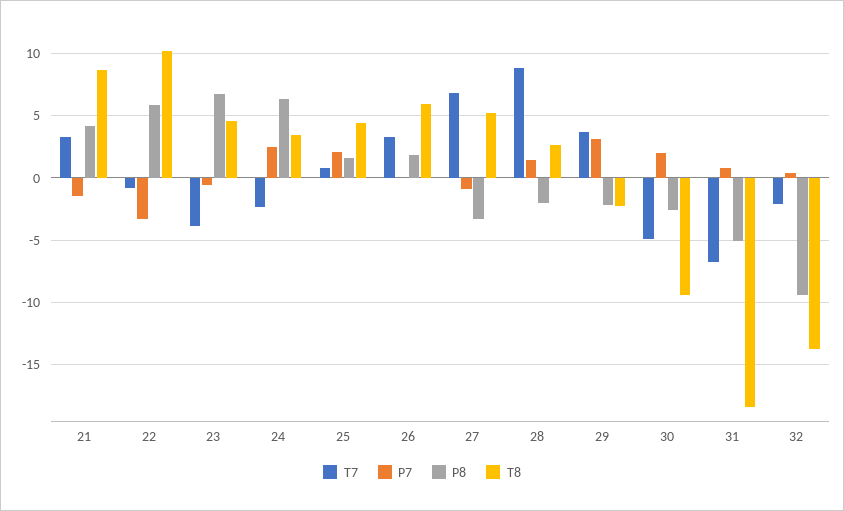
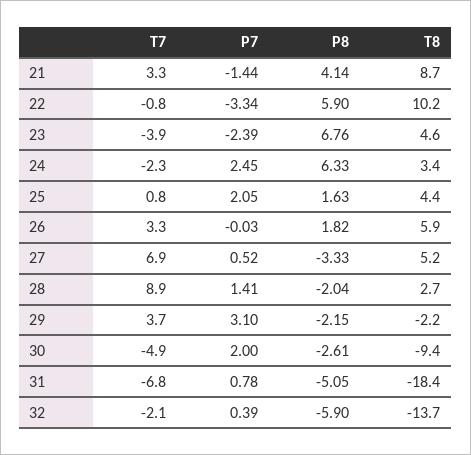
  {
    "T7": {
      "21": 3.3,
      "22": -0.8,
      "23": -3.9,
      "24": -2.3,
      "25": 0.8,
      "26": 3.3,
      "27": 6.9,
      "28": 8.9,
      "29": 3.7,
      "30": -4.9,
      "31": -6.8,
      "32": -2.1
    },
    "P7": {
      "21": -1.44,
      "22": -3.34,
-     "23": -0.5,
+     "23": -2.39,
      "24": 2.45,
      "25": 2.05,
      "26": -0.03,
-     "27": -1,
+     "27": 0.52,
      "28": 1.41,
      "29": 3.1,
      "30": 2,
      "31": 0.78,
      "32": 0.39
    },
    "P8": {
      "21": 4.14,
      "22": 5.9,
      "23": 6.76,
      "24": 6.33,
      "25": 1.63,
      "26": 1.82,
      "27": -3.33,
      "28": -2.04,
      "29": -2.15,
      "30": -2.61,
      "31": -5.05,
-     "32": -9.5
+     "32": -5.9
    },
    "T8": {
      "21": 8.7,
      "22": 10.2,
      "23": 4.6,
      "24": 3.4,
      "25": 4.4,
      "26": 5.9,
      "27": 5.2,
      "28": 2.7,
      "29": -2.2,
      "30": -9.4,
      "31": -18.4,
      "32": -13.7
    }
  }

